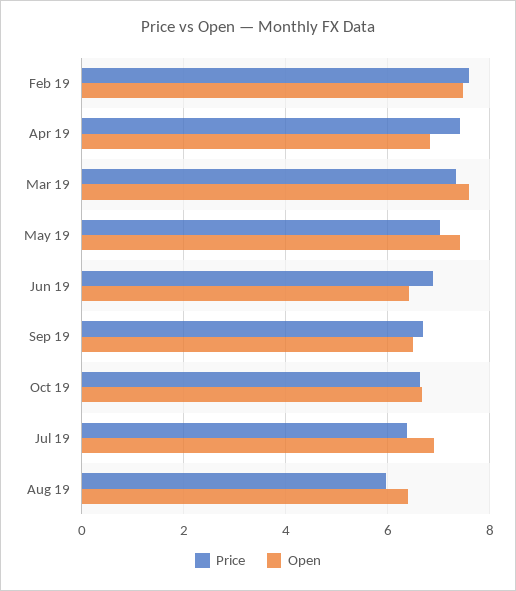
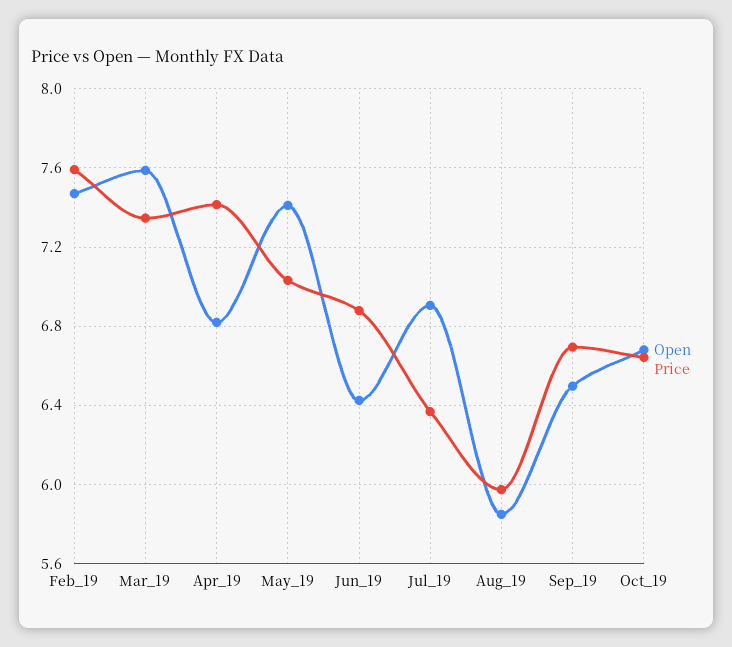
  {
    "Price": {
      "Feb 19": 7.6,
      "Apr 19": 7.4,
      "Mar 19": 7.35,
      "May 19": 7.05,
      "Jun 19": 6.9,
      "Sep 19": 6.7,
      "Oct 19": 6.65,
      "Jul 19": 6.35,
      "Aug 19": 6
    },
    "Open": {
      "Feb 19": 7.45,
      "Apr 19": 6.8,
      "Mar 19": 7.6,
      "May 19": 7.4,
      "Jun 19": 6.45,
      "Sep 19": 6.5,
      "Oct 19": 6.7,
      "Jul 19": 6.9,
-     "Aug 19": 6.4
+     "Aug 19": 5.85
    }
  }

